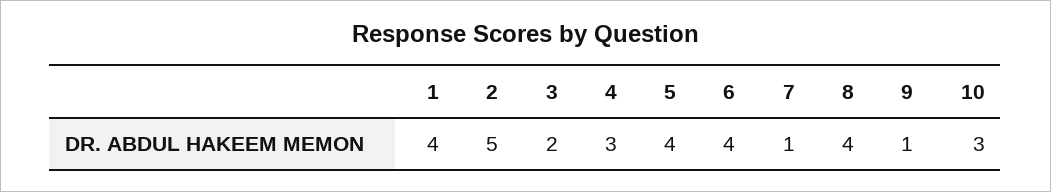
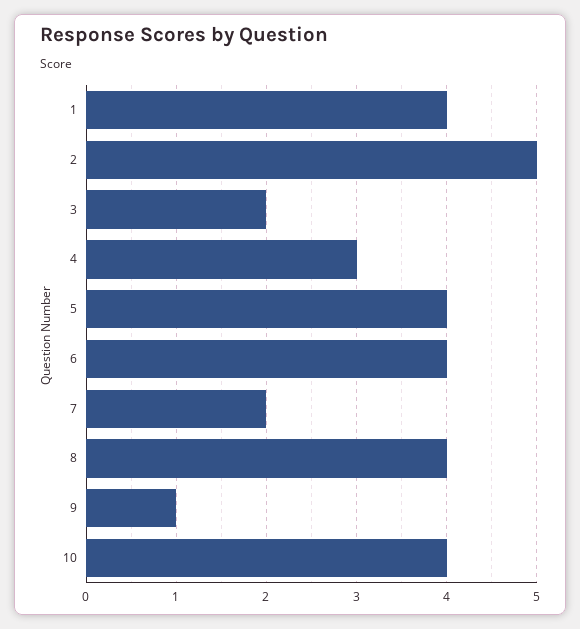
  {
    "1": 4,
    "2": 5,
    "3": 2,
    "4": 3,
    "5": 4,
    "6": 4,
-   "7": 1,
+   "7": 2,
    "8": 4,
    "9": 1,
-   "10": 3
+   "10": 4
  }

